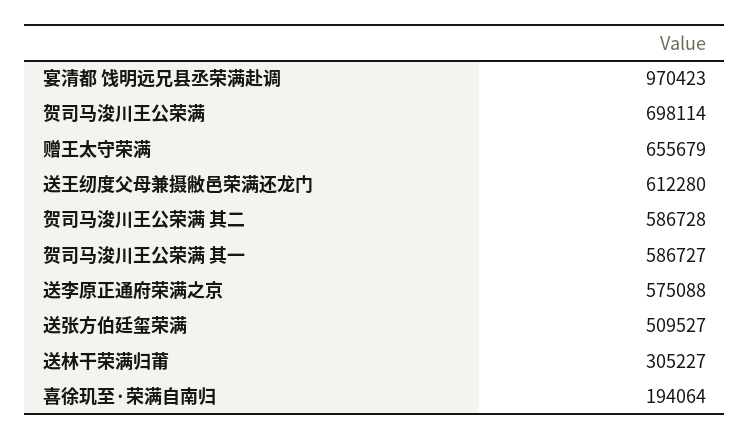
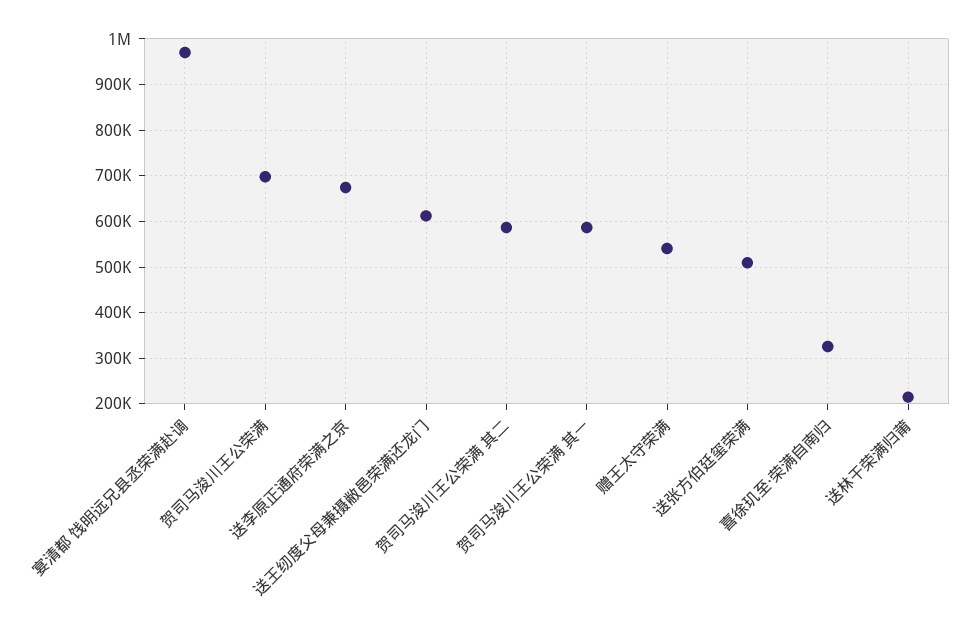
  {
    "宴清都 饯明远兄县丞荣满赴调": 970423,
    "贺司马浚川王公荣满": 698114,
-   "赠王太守荣满": 655679,
+   "赠王太守荣满": 540000,
    "送王纫度父母兼摄敝邑荣满还龙门": 612280,
    "贺司马浚川王公荣满 其二": 586728,
    "贺司马浚川王公荣满 其一": 586727,
-   "送李原正通府荣满之京": 575088,
+   "送李原正通府荣满之京": 680000,
    "送张方伯廷玺荣满": 509527,
-   "送林干荣满归莆": 305227,
+   "送林干荣满归莆": 220000,
-   "喜徐玑至·荣满自南归": 194064
+   "喜徐玑至·荣满自南归": 320000
  }

